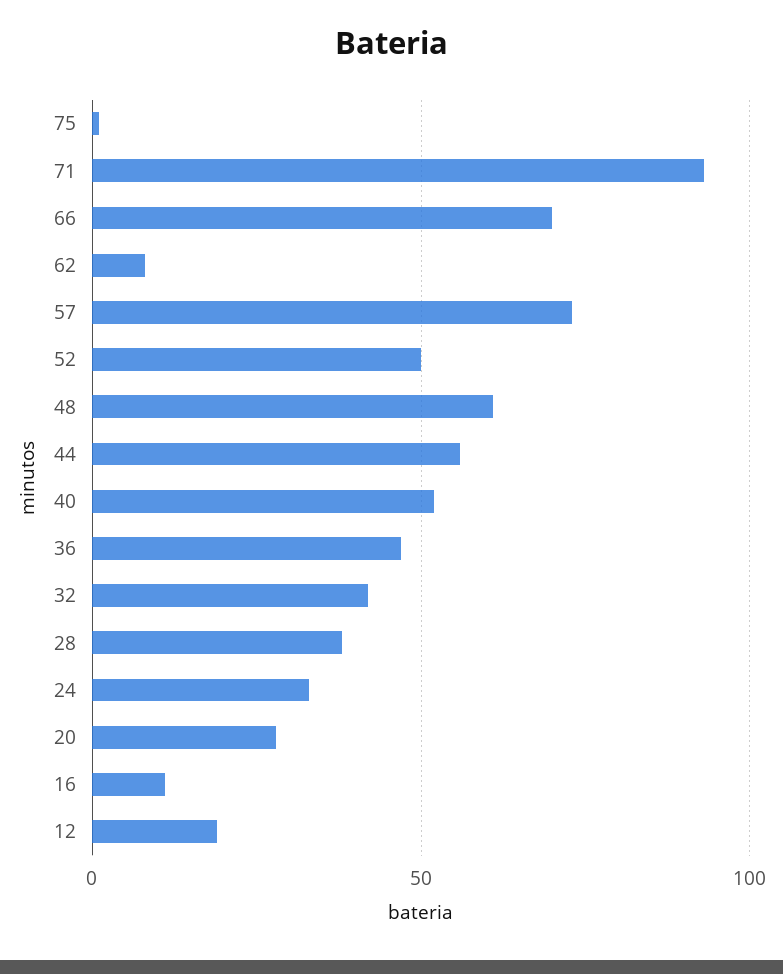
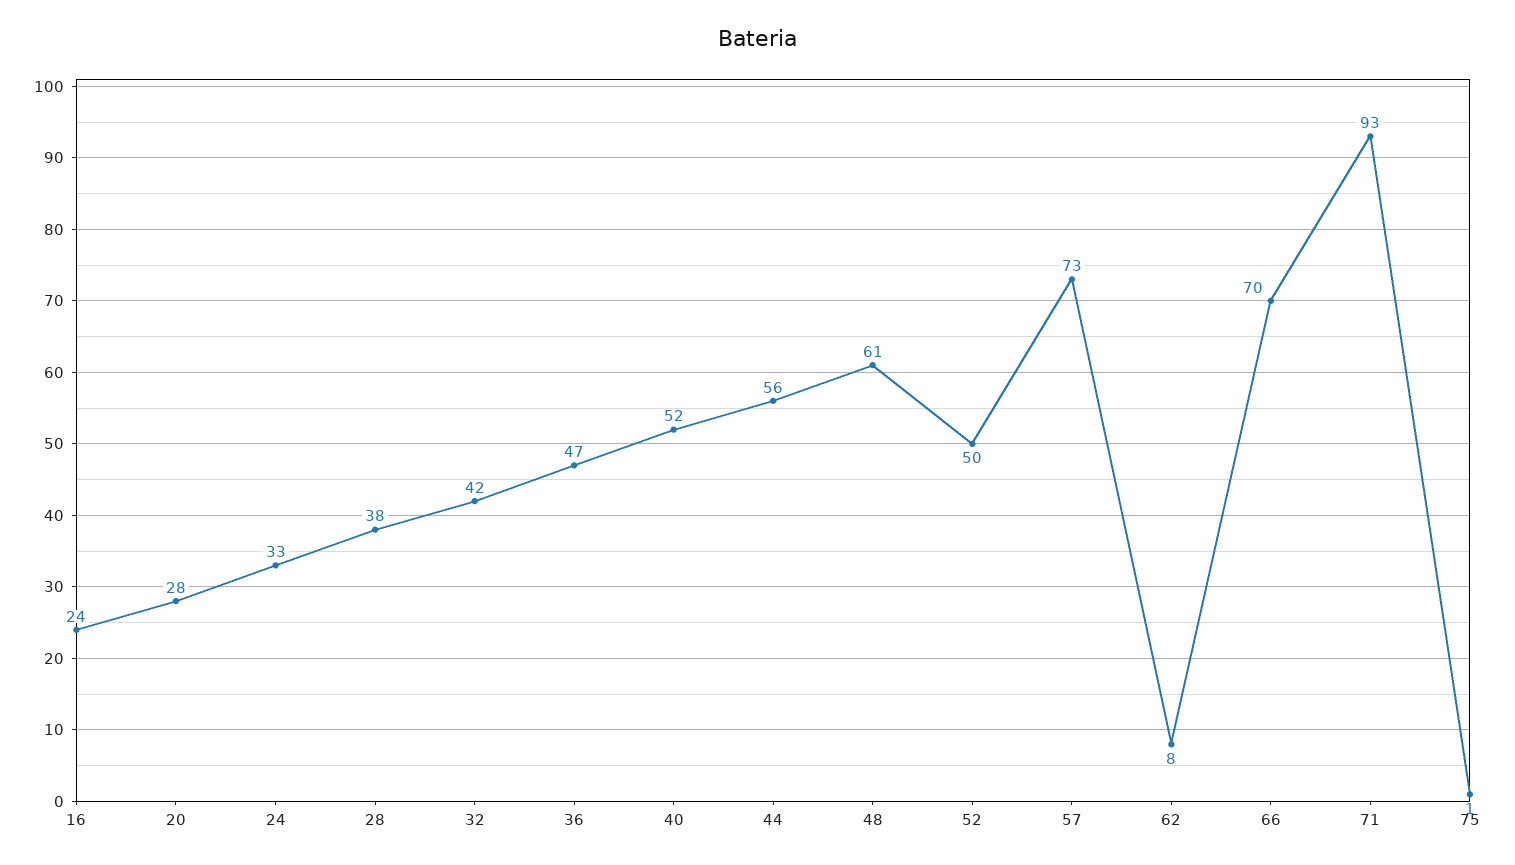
  {
    "75": 1,
    "71": 93,
    "66": 70,
    "62": 8,
    "57": 73,
    "52": 50,
    "48": 61,
    "44": 56,
    "40": 52,
    "36": 47,
    "32": 42,
    "28": 38,
    "24": 33,
    "20": 28,
-   "16": 10,
+   "16": 24
-   "12": 20
  }

